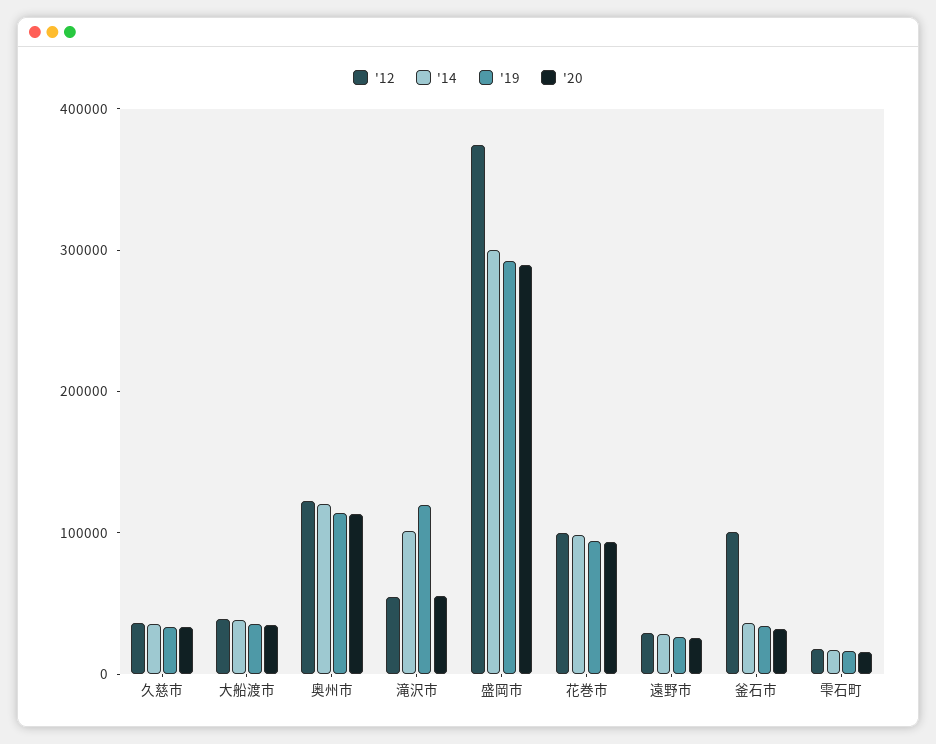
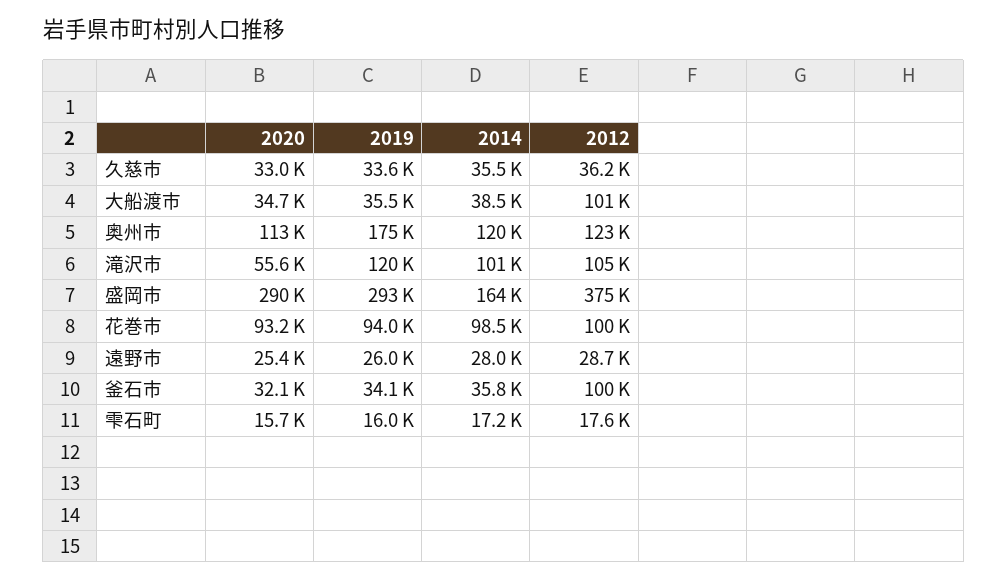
  {
    "'12": {
      "久慈市": 36200,
-     "大船渡市": 40000,
+     "大船渡市": 101000,
      "奥州市": 123000,
-     "滝沢市": 60000,
+     "滝沢市": 105000,
      "盛岡市": 375000,
      "花巻市": 100000,
      "遠野市": 28700,
      "釜石市": 100000,
      "雫石町": 17600
    },
    "'14": {
      "久慈市": 35500,
      "大船渡市": 38500,
      "奥州市": 120000,
      "滝沢市": 101000,
-     "盛岡市": 300000,
+     "盛岡市": 164000,
      "花巻市": 98500,
      "遠野市": 28000,
      "釜石市": 35800,
      "雫石町": 17200
    },
    "'19": {
      "久慈市": 33600,
      "大船渡市": 35500,
-     "奥州市": 120000,
+     "奥州市": 175000,
      "滝沢市": 120000,
      "盛岡市": 293000,
      "花巻市": 94000,
      "遠野市": 26000,
      "釜石市": 34100,
      "雫石町": 16000
    },
    "'20": {
      "久慈市": 33000,
      "大船渡市": 34700,
      "奥州市": 113000,
      "滝沢市": 55600,
      "盛岡市": 290000,
      "花巻市": 93200,
      "遠野市": 25400,
      "釜石市": 32100,
      "雫石町": 15700
    }
  }

